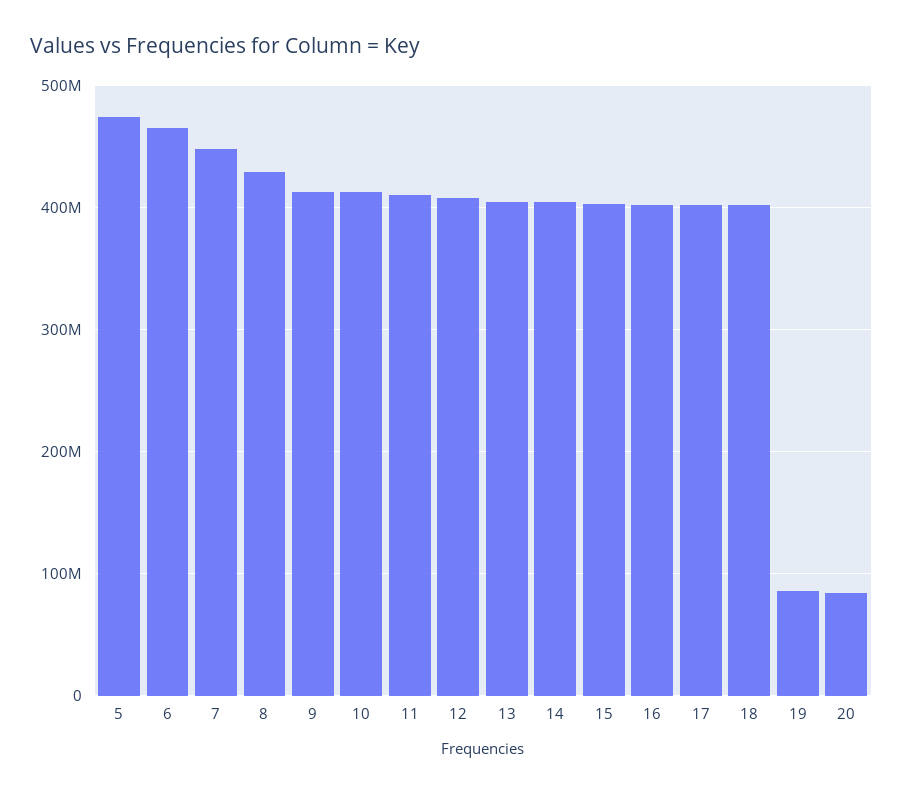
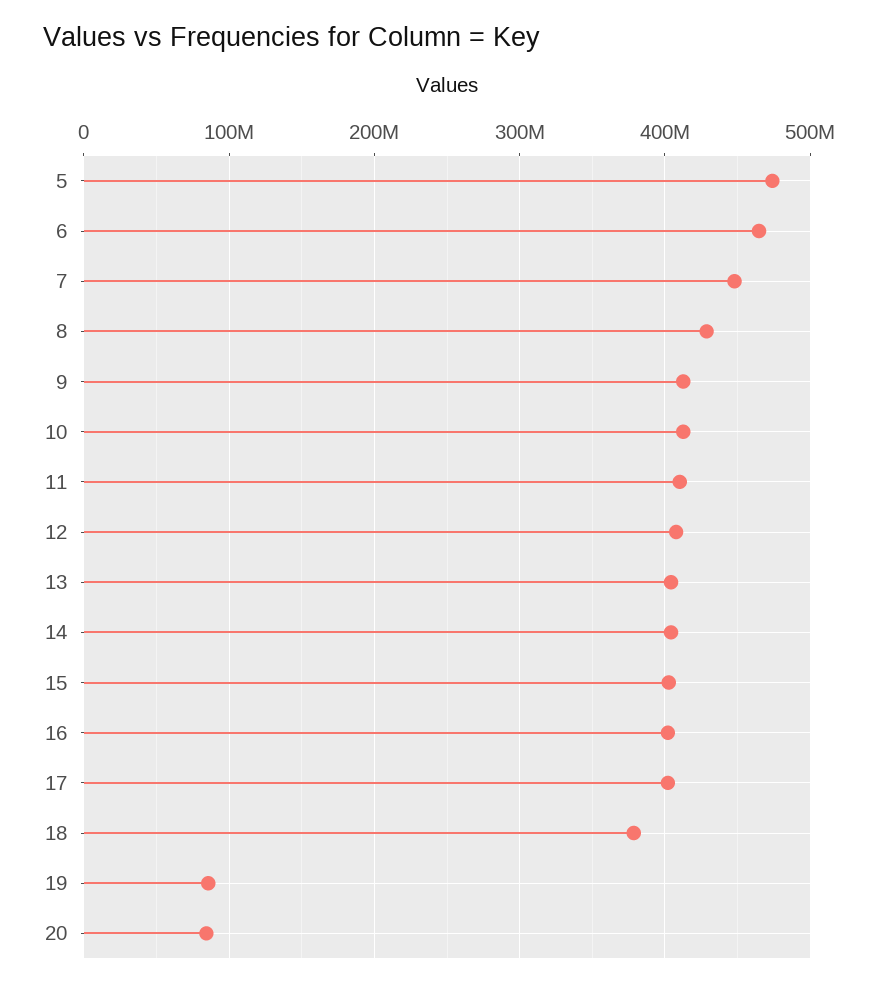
  {
    "5": 470000000,
    "6": 460000000,
    "7": 450000000,
    "8": 430000000,
    "9": 410000000,
    "10": 410000000,
    "11": 410000000,
    "12": 410000000,
    "13": 400000000,
    "14": 400000000,
    "15": 400000000,
    "16": 400000000,
    "17": 400000000,
-   "18": 400000000,
+   "18": 380000000,
    "19": 90000000,
    "20": 80000000
  }

